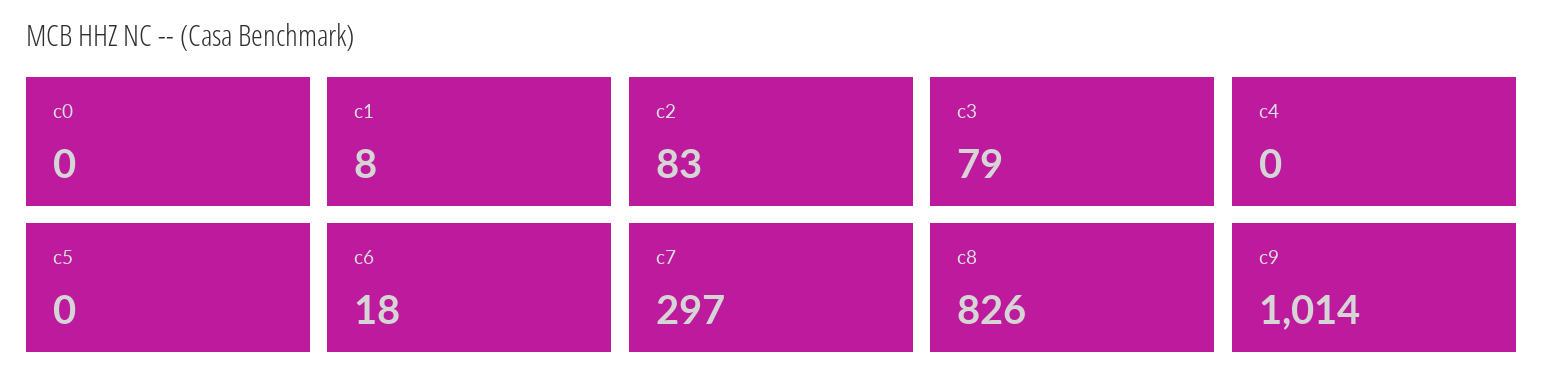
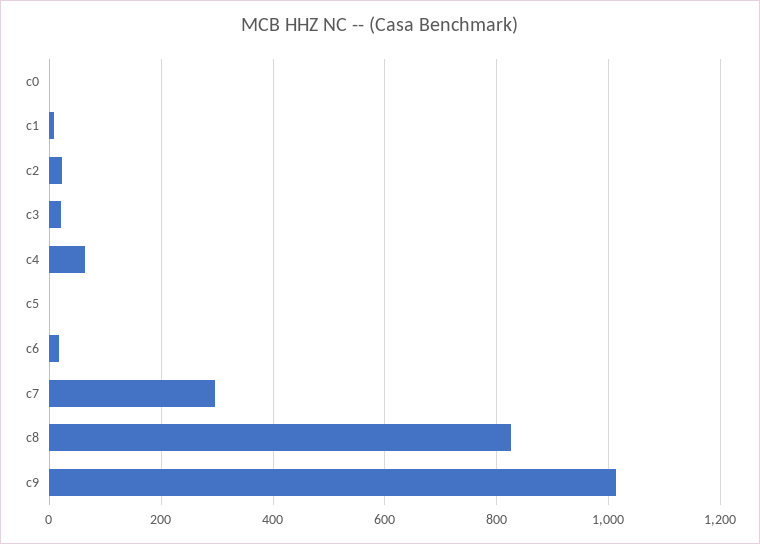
  {
    "c0": 0,
    "c1": 8,
-   "c2": 83,
+   "c2": 20,
-   "c3": 79,
+   "c3": 20,
-   "c4": 0,
+   "c4": 60,
    "c5": 0,
    "c6": 18,
    "c7": 297,
    "c8": 826,
    "c9": 1014
  }

